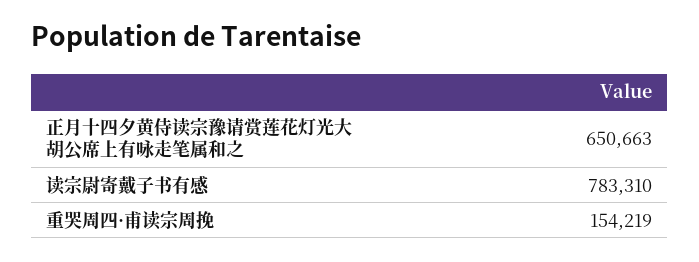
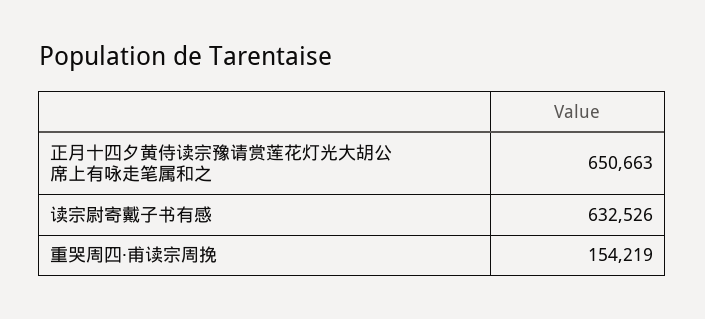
  {
    "正月十四夕黄侍读宗豫请赏莲花灯光大胡公席上有咏走笔属和之": 650663,
-   "读宗尉寄戴子书有感": 783310,
+   "读宗尉寄戴子书有感": 632526,
    "重哭周四·甫读宗周挽": 154219
  }

